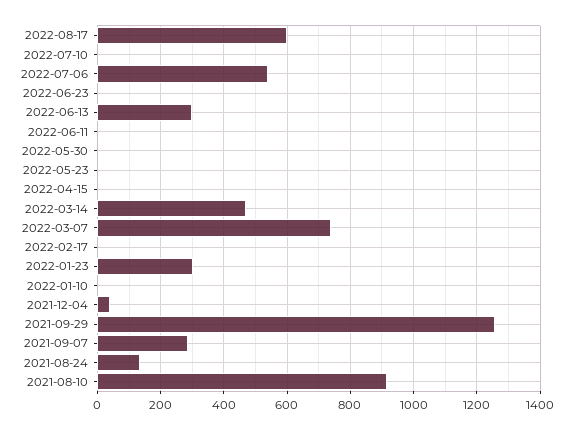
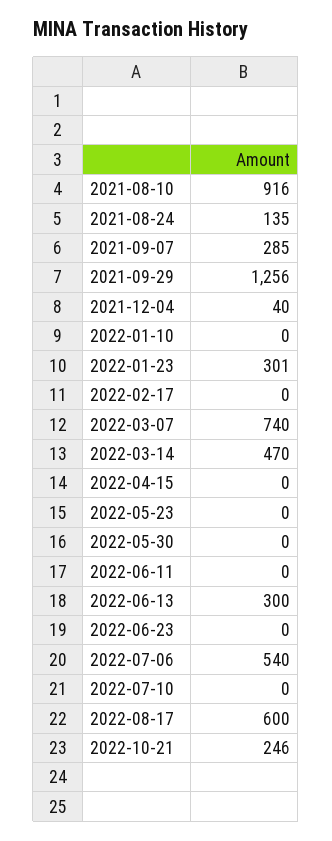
  {
    "2022-08-17": 600,
    "2022-07-10": 0,
    "2022-07-06": 540,
    "2022-06-23": 0,
    "2022-06-13": 300,
    "2022-06-11": 0,
    "2022-05-30": 0,
    "2022-05-23": 0,
    "2022-04-15": 0,
    "2022-03-14": 470,
    "2022-03-07": 740,
    "2022-02-17": 0,
    "2022-01-23": 301,
    "2022-01-10": 0,
    "2021-12-04": 40,
    "2021-09-29": 1256,
    "2021-09-07": 285,
    "2021-08-24": 135,
-   "2021-08-10": 916
+   "2021-08-10": 916,
+   "2022-10-21": 246
  }

